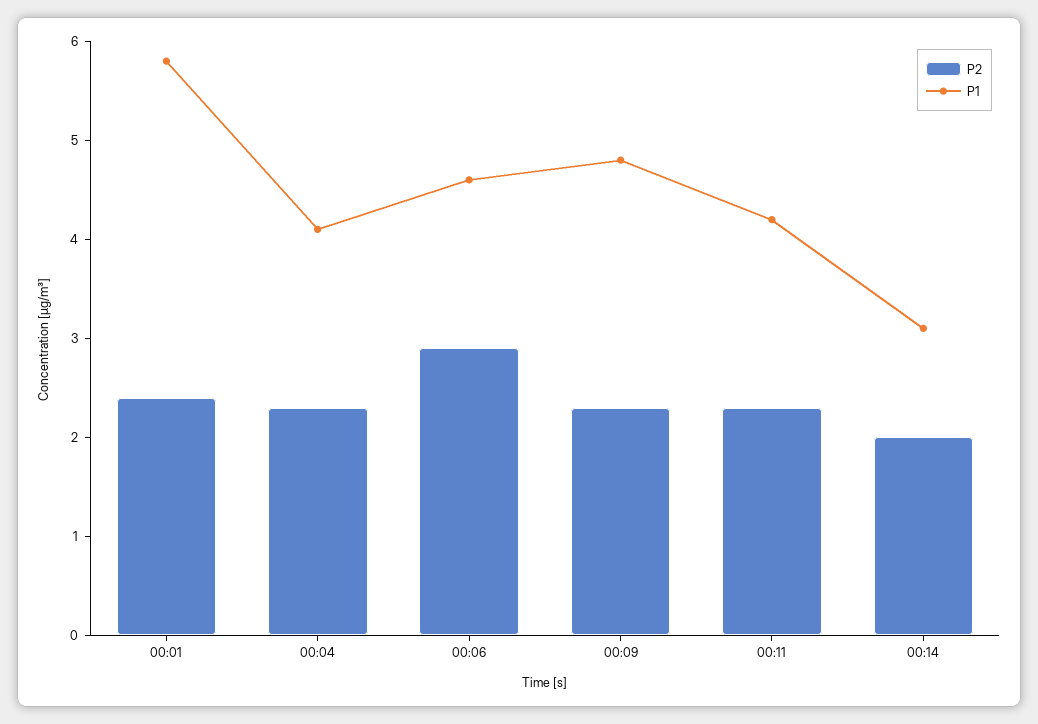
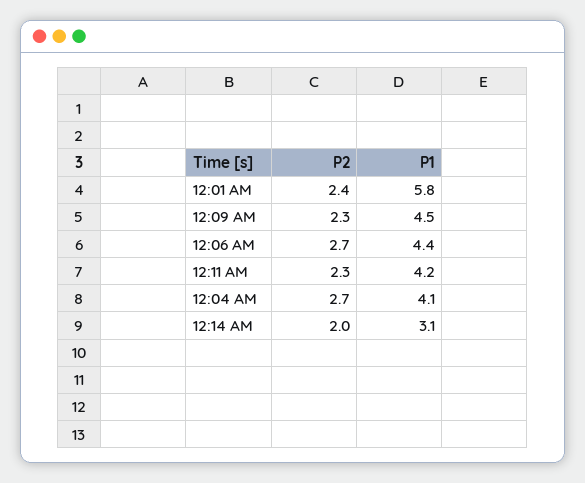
  {
    "P2": {
      "00:01": 2.4,
-     "00:04": 2.3,
+     "00:04": 2.7,
-     "00:06": 2.9,
+     "00:06": 2.7,
      "00:09": 2.3,
      "00:11": 2.3,
      "00:14": 2
    },
    "P1": {
      "00:01": 5.8,
      "00:04": 4.1,
-     "00:06": 4.6,
+     "00:06": 4.4,
-     "00:09": 4.8,
+     "00:09": 4.5,
      "00:11": 4.2,
      "00:14": 3.1
    }
  }

